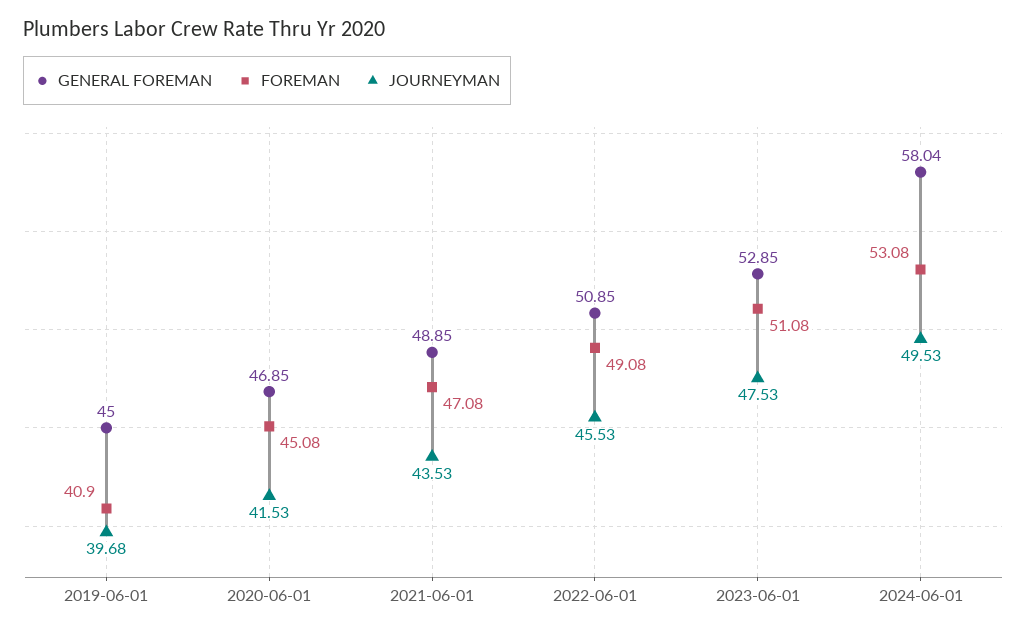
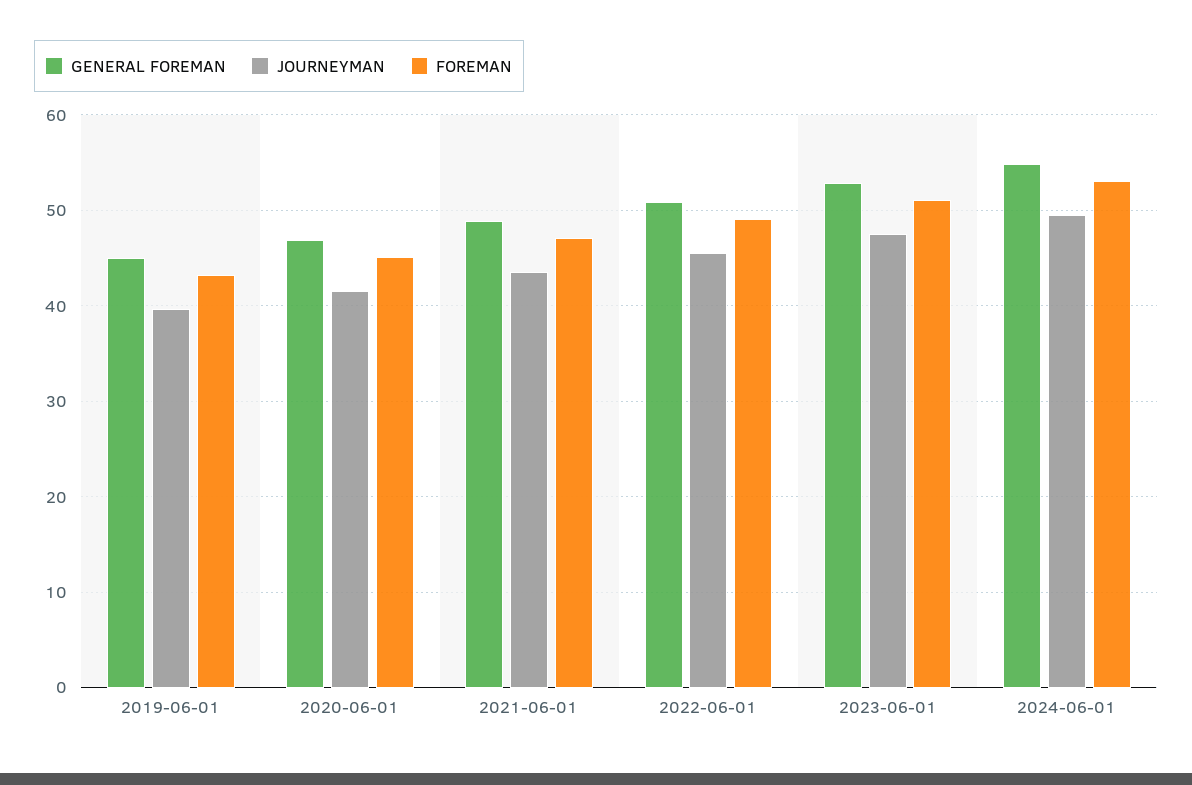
  {
    "GENERAL FOREMAN": {
      "2019-06-01": 45,
      "2020-06-01": 46.85,
      "2021-06-01": 48.85,
      "2022-06-01": 50.85,
      "2023-06-01": 52.85,
-     "2024-06-01": 58.04
+     "2024-06-01": 55
    },
    "FOREMAN": {
-     "2019-06-01": 40.9,
+     "2019-06-01": 43,
      "2020-06-01": 45.08,
      "2021-06-01": 47.08,
      "2022-06-01": 49.08,
      "2023-06-01": 51.08,
      "2024-06-01": 53.08
    },
    "JOURNEYMAN": {
      "2019-06-01": 39.68,
      "2020-06-01": 41.53,
      "2021-06-01": 43.53,
      "2022-06-01": 45.53,
      "2023-06-01": 47.53,
      "2024-06-01": 49.53
    }
  }

